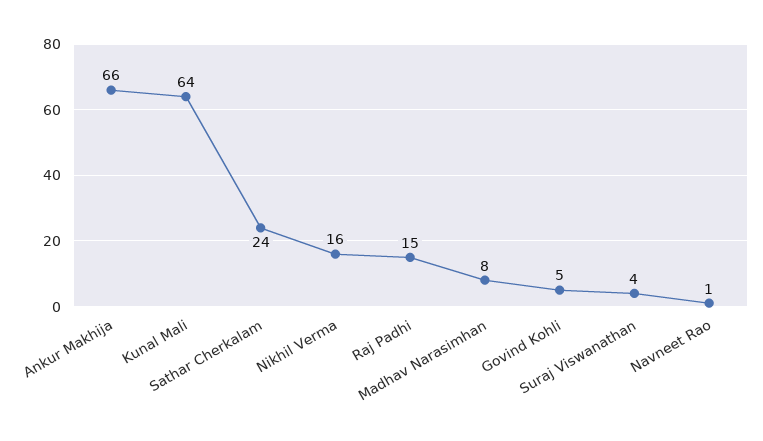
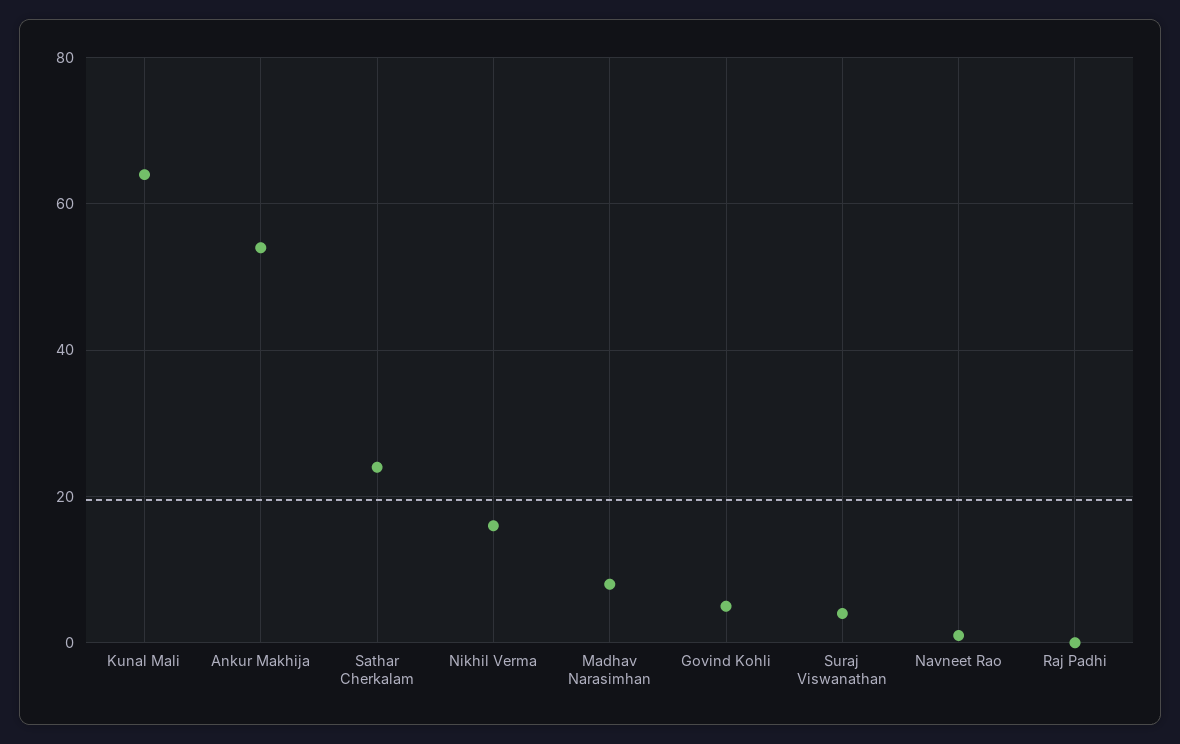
  {
-   "Ankur Makhija": 66,
+   "Ankur Makhija": 55,
    "Kunal Mali": 64,
    "Sathar Cherkalam": 24,
    "Nikhil Verma": 16,
-   "Raj Padhi": 15,
+   "Raj Padhi": 0,
    "Madhav Narasimhan": 8,
    "Govind Kohli": 5,
    "Suraj Viswanathan": 4,
    "Navneet Rao": 1
  }

